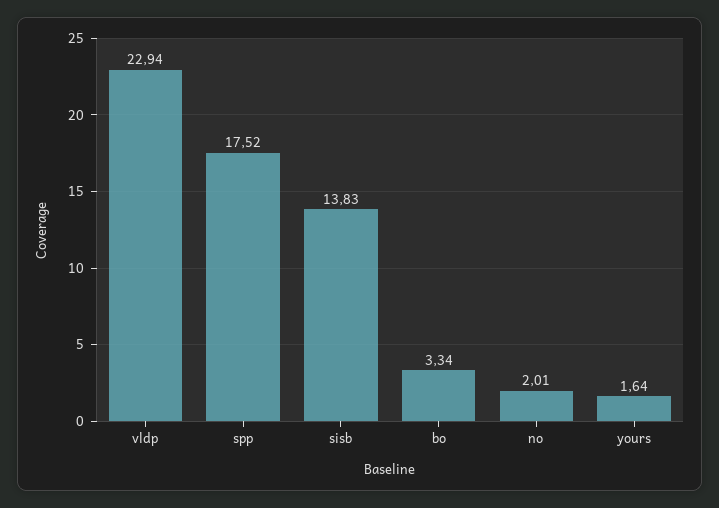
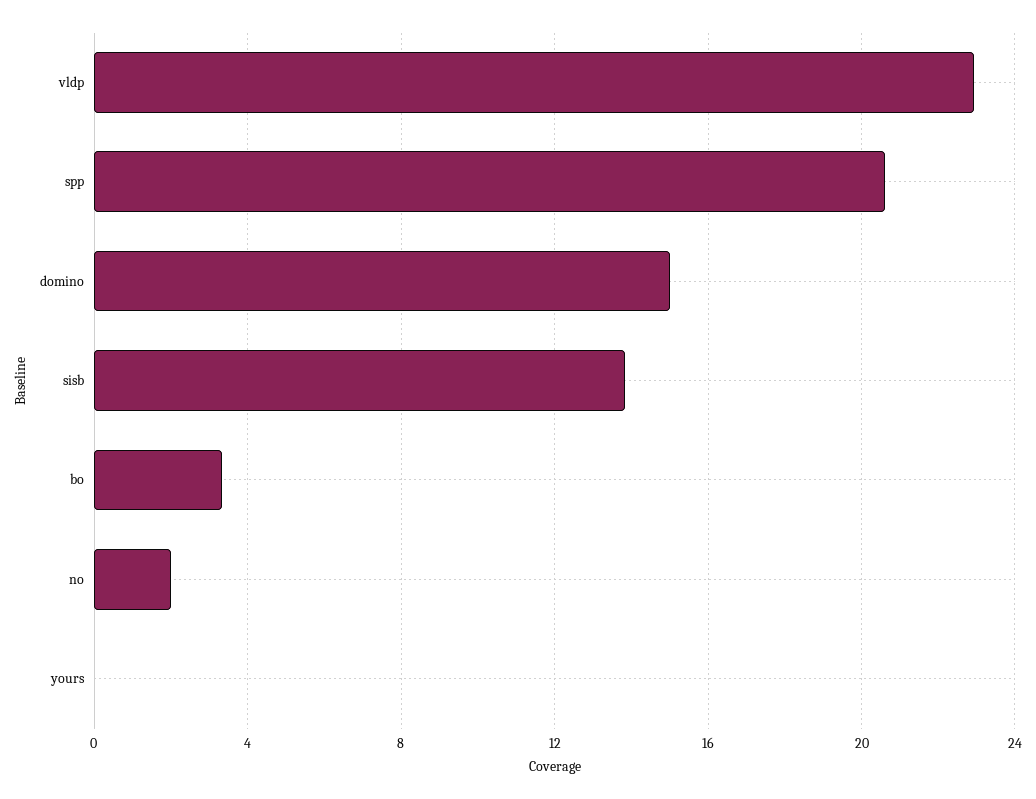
  {
    "vldp": 22.94,
-   "spp": 17.52,
+   "spp": 20.5,
    "sisb": 13.83,
    "bo": 3.34,
    "no": 2.01,
-   "yours": 1.64
+   "yours": 0,
+   "domino": 15
  }

